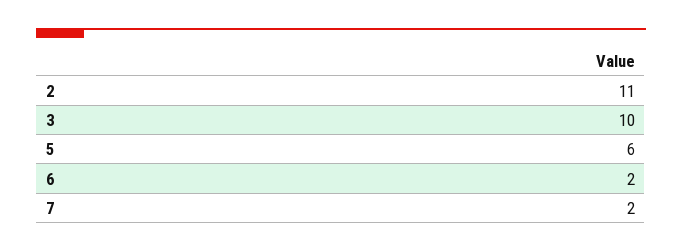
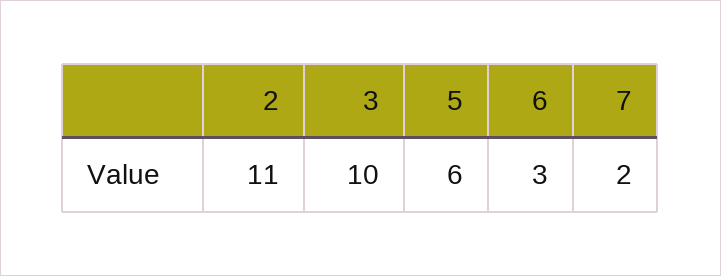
  {
    "2": 11,
    "3": 10,
    "5": 6,
-   "6": 2,
+   "6": 3,
    "7": 2
  }

